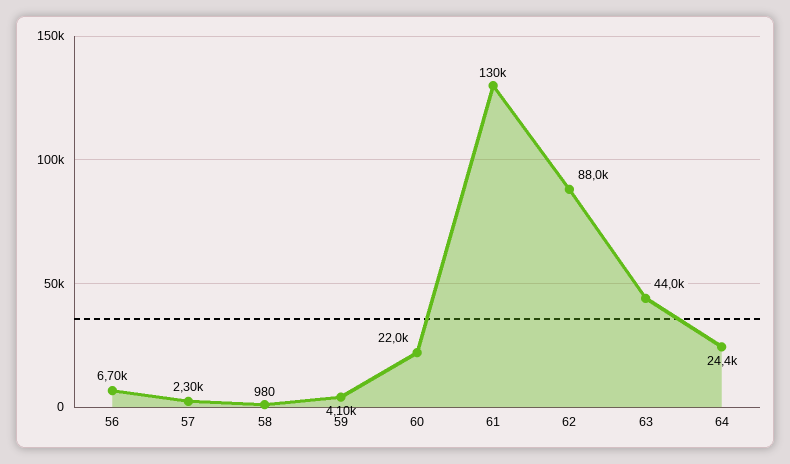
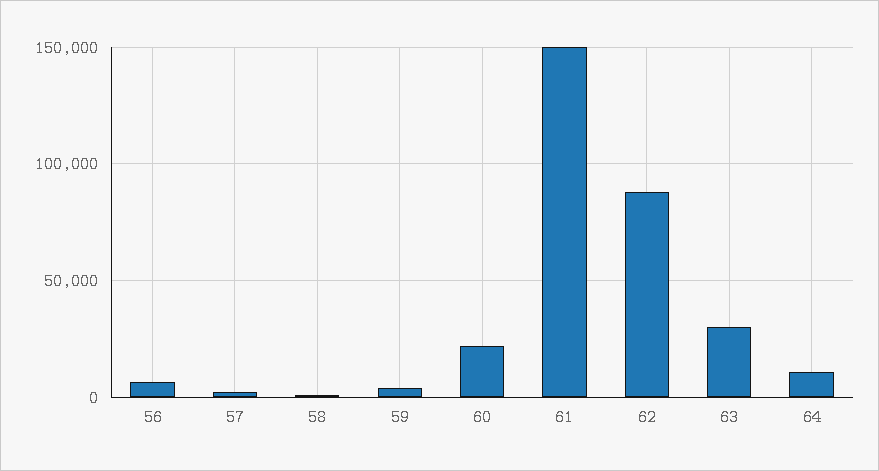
  {
    "56": 6700,
    "57": 2300,
    "58": 980,
    "59": 4100,
    "60": 22000,
-   "61": 130000,
+   "61": 150000,
    "62": 88000,
-   "63": 44000,
+   "63": 30000,
-   "64": 24400
+   "64": 10000
  }

